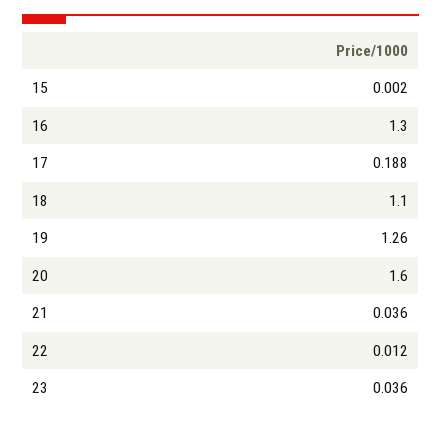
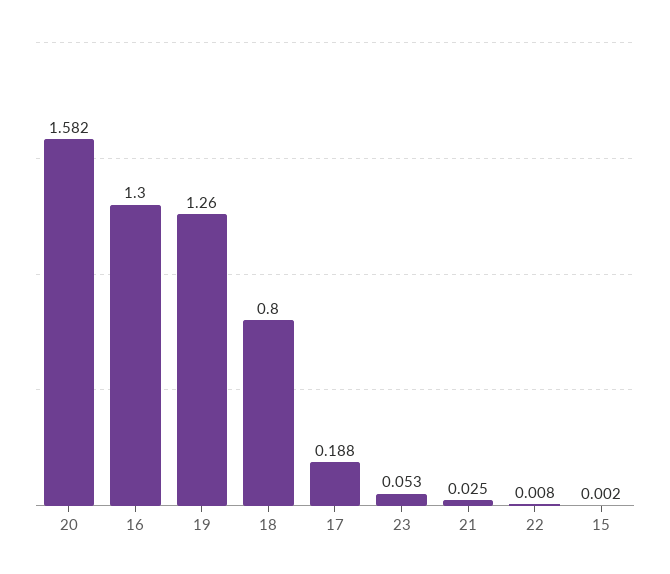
  {
    "15": 0.002,
    "16": 1.3,
    "17": 0.188,
-   "18": 1.1,
+   "18": 0.8,
    "19": 1.26,
-   "20": 1.6,
+   "20": 1.582,
-   "21": 0.036,
+   "21": 0.025,
-   "22": 0.012,
+   "22": 0.008,
-   "23": 0.036
+   "23": 0.053
  }

